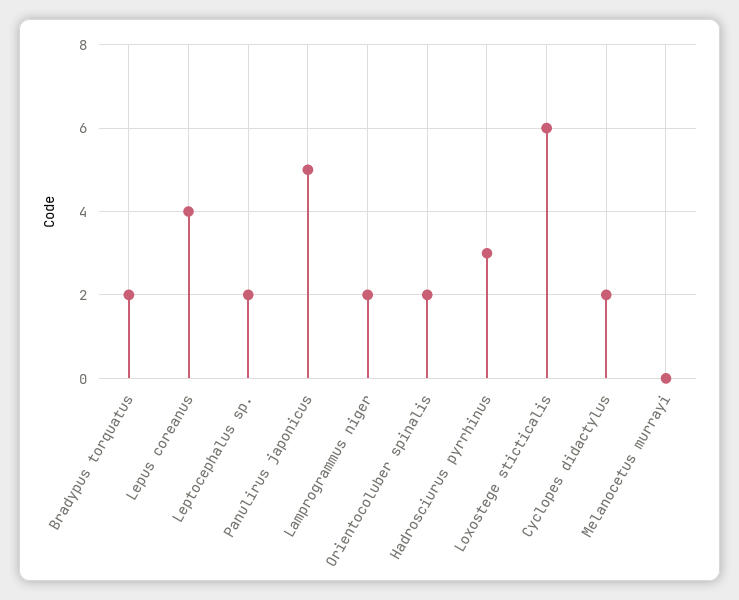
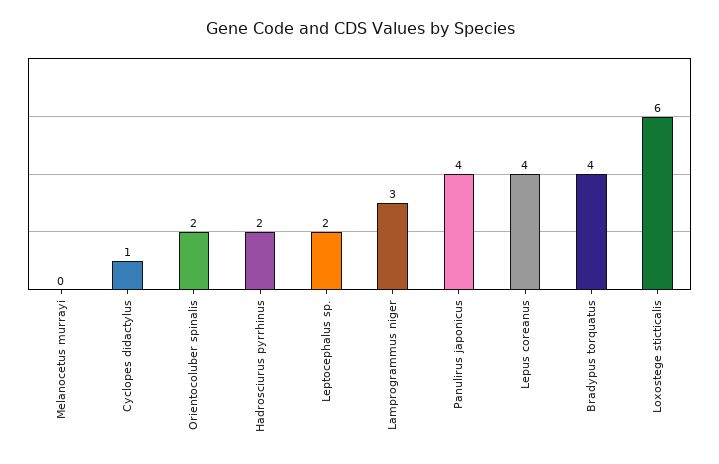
  {
-   "Bradypus torquatus": 2,
+   "Bradypus torquatus": 4,
    "Lepus coreanus": 4,
    "Leptocephalus sp.": 2,
-   "Panulirus japonicus": 5,
+   "Panulirus japonicus": 4,
-   "Lamprogrammus niger": 2,
+   "Lamprogrammus niger": 3,
    "Orientocoluber spinalis": 2,
-   "Hadrosciurus pyrrhinus": 3,
+   "Hadrosciurus pyrrhinus": 2,
    "Loxostege sticticalis": 6,
-   "Cyclopes didactylus": 2,
+   "Cyclopes didactylus": 1,
    "Melanocetus murrayi": 0
  }

